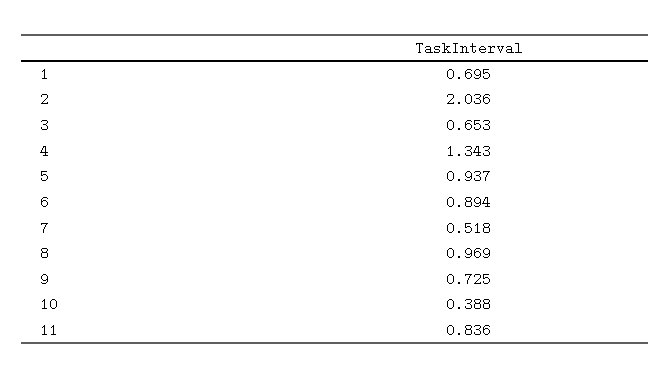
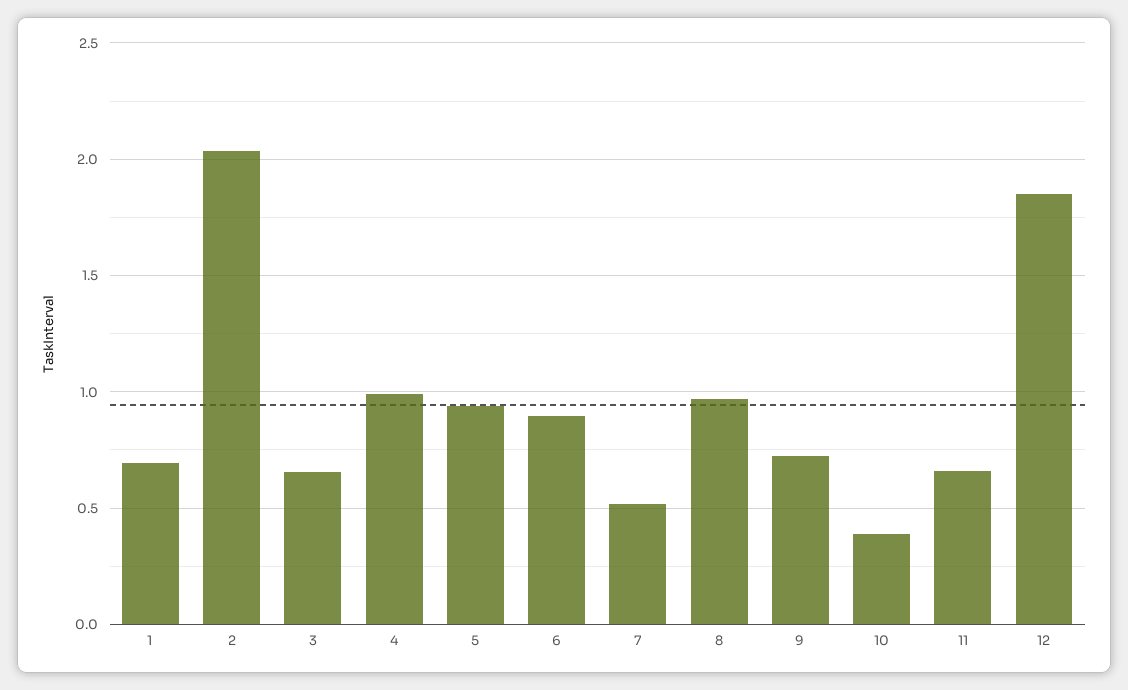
  {
    "1": 0.695,
    "2": 2.036,
    "3": 0.653,
-   "4": 1.343,
+   "4": 1,
    "5": 0.937,
    "6": 0.894,
    "7": 0.518,
    "8": 0.969,
    "9": 0.725,
    "10": 0.388,
-   "11": 0.836
+   "11": 0.65,
+   "12": 1.85
  }

